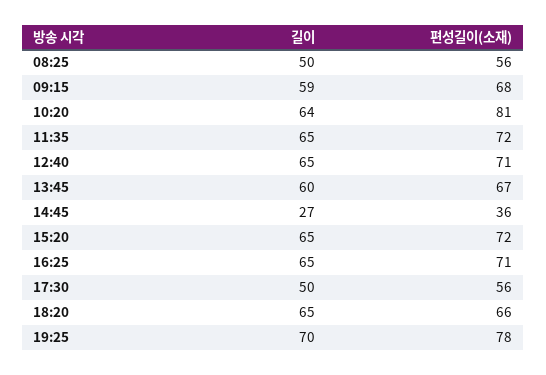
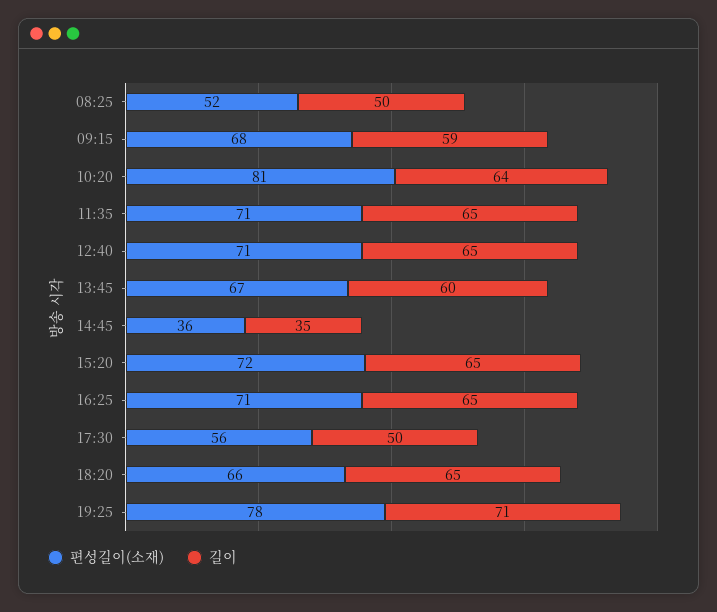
  {
    "길이": {
      "08:25": 50,
      "09:15": 59,
      "10:20": 64,
      "11:35": 65,
      "12:40": 65,
      "13:45": 60,
-     "14:45": 27,
+     "14:45": 35,
      "15:20": 65,
      "16:25": 65,
      "17:30": 50,
      "18:20": 65,
-     "19:25": 70
+     "19:25": 71
    },
    "편성길이(소재)": {
-     "08:25": 56,
+     "08:25": 52,
      "09:15": 68,
      "10:20": 81,
-     "11:35": 72,
+     "11:35": 71,
      "12:40": 71,
      "13:45": 67,
      "14:45": 36,
      "15:20": 72,
      "16:25": 71,
      "17:30": 56,
      "18:20": 66,
      "19:25": 78
    }
  }

